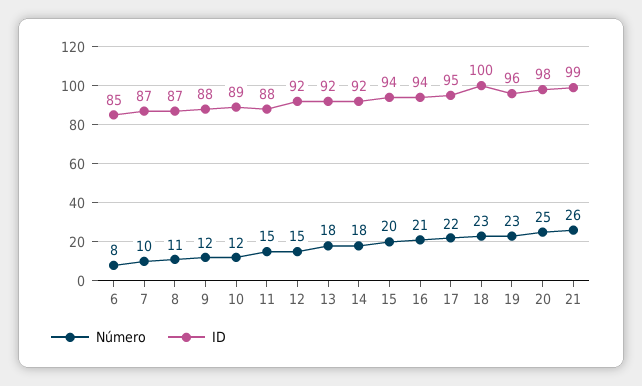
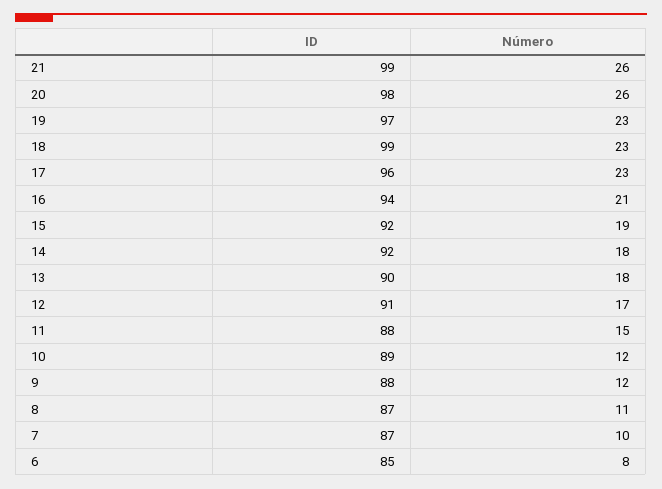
  {
    "Número": {
      "6": 8,
      "7": 10,
      "8": 11,
      "9": 12,
      "10": 12,
      "11": 15,
-     "12": 15,
+     "12": 17,
      "13": 18,
      "14": 18,
-     "15": 20,
+     "15": 19,
      "16": 21,
-     "17": 22,
+     "17": 23,
      "18": 23,
      "19": 23,
-     "20": 25,
+     "20": 26,
      "21": 26
    },
    "ID": {
      "6": 85,
      "7": 87,
      "8": 87,
      "9": 88,
      "10": 89,
      "11": 88,
-     "12": 92,
+     "12": 91,
-     "13": 92,
+     "13": 90,
      "14": 92,
-     "15": 94,
+     "15": 92,
      "16": 94,
-     "17": 95,
+     "17": 96,
-     "18": 100,
+     "18": 99,
-     "19": 96,
+     "19": 97,
      "20": 98,
      "21": 99
    }
  }

